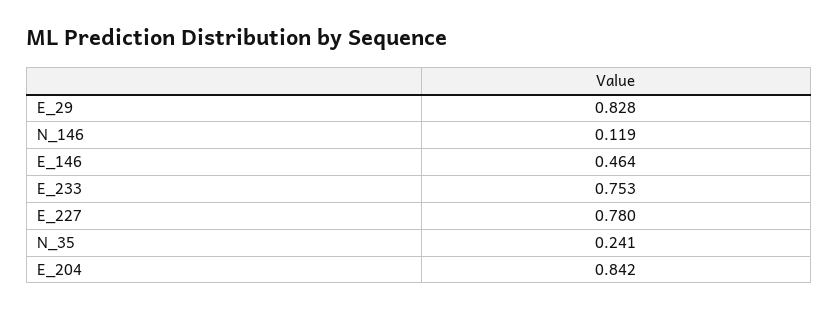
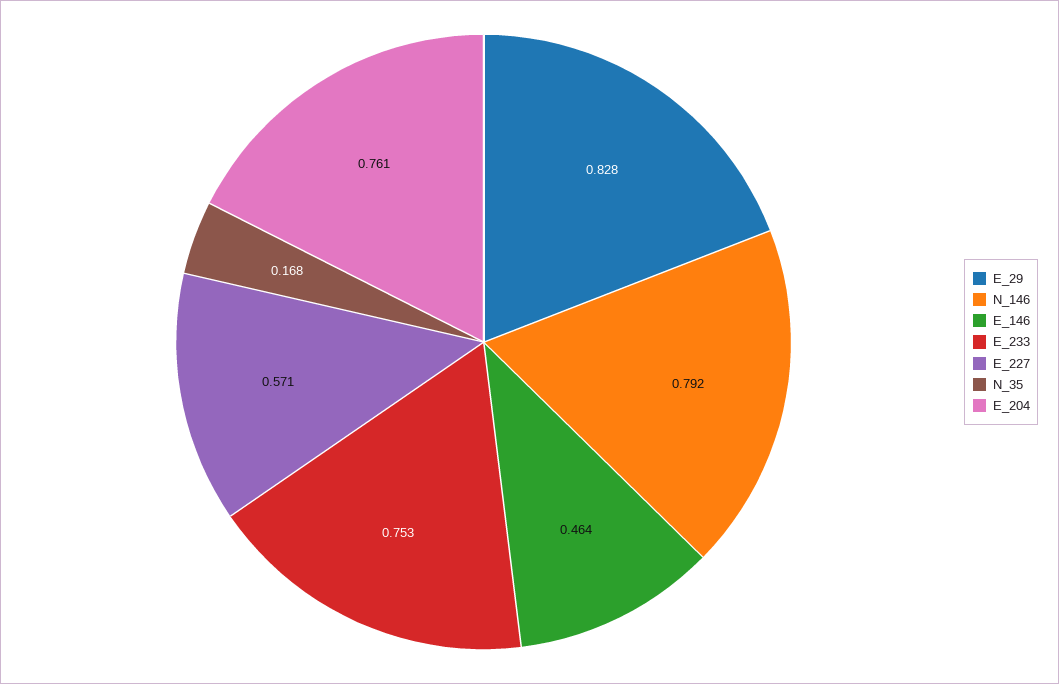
  {
    "E_29": 0.828,
-   "N_146": 0.119,
+   "N_146": 0.792,
    "E_146": 0.464,
    "E_233": 0.753,
-   "E_227": 0.78,
+   "E_227": 0.571,
-   "N_35": 0.241,
+   "N_35": 0.168,
-   "E_204": 0.842
+   "E_204": 0.761
  }

